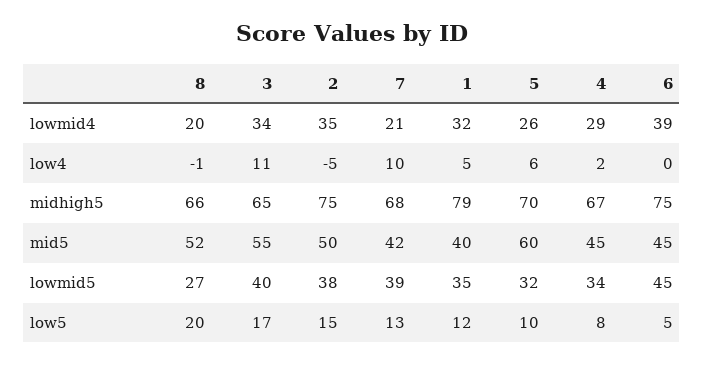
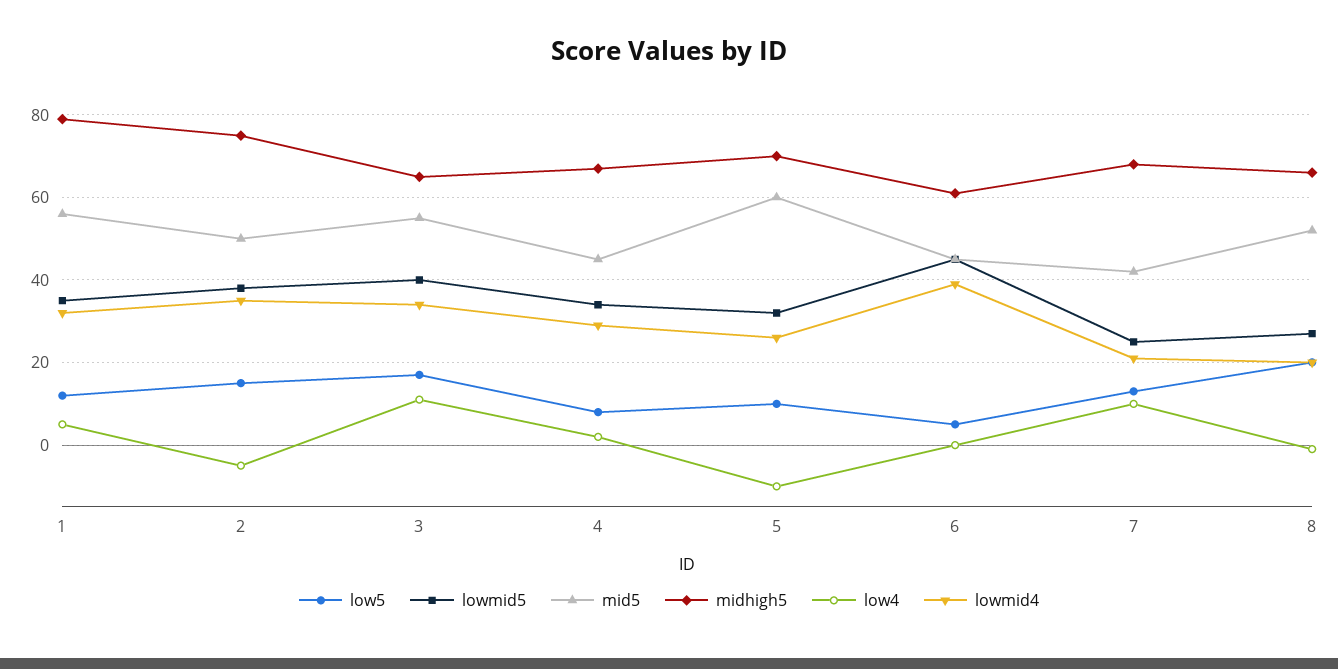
  {
    "lowmid4": {
      "8": 20,
      "3": 34,
      "2": 35,
      "7": 21,
      "1": 32,
      "5": 26,
      "4": 29,
      "6": 39
    },
    "low4": {
      "8": -1,
      "3": 11,
      "2": -5,
      "7": 10,
      "1": 5,
-     "5": 6,
+     "5": -10,
      "4": 2,
      "6": 0
    },
    "midhigh5": {
      "8": 66,
      "3": 65,
      "2": 75,
      "7": 68,
      "1": 79,
      "5": 70,
      "4": 67,
-     "6": 75
+     "6": 60
    },
    "mid5": {
      "8": 52,
      "3": 55,
      "2": 50,
      "7": 42,
-     "1": 40,
+     "1": 55,
      "5": 60,
      "4": 45,
      "6": 45
    },
    "lowmid5": {
      "8": 27,
      "3": 40,
      "2": 38,
-     "7": 39,
+     "7": 25,
      "1": 35,
      "5": 32,
      "4": 34,
      "6": 45
    },
    "low5": {
      "8": 20,
      "3": 17,
      "2": 15,
      "7": 13,
      "1": 12,
      "5": 10,
      "4": 8,
      "6": 5
    }
  }

